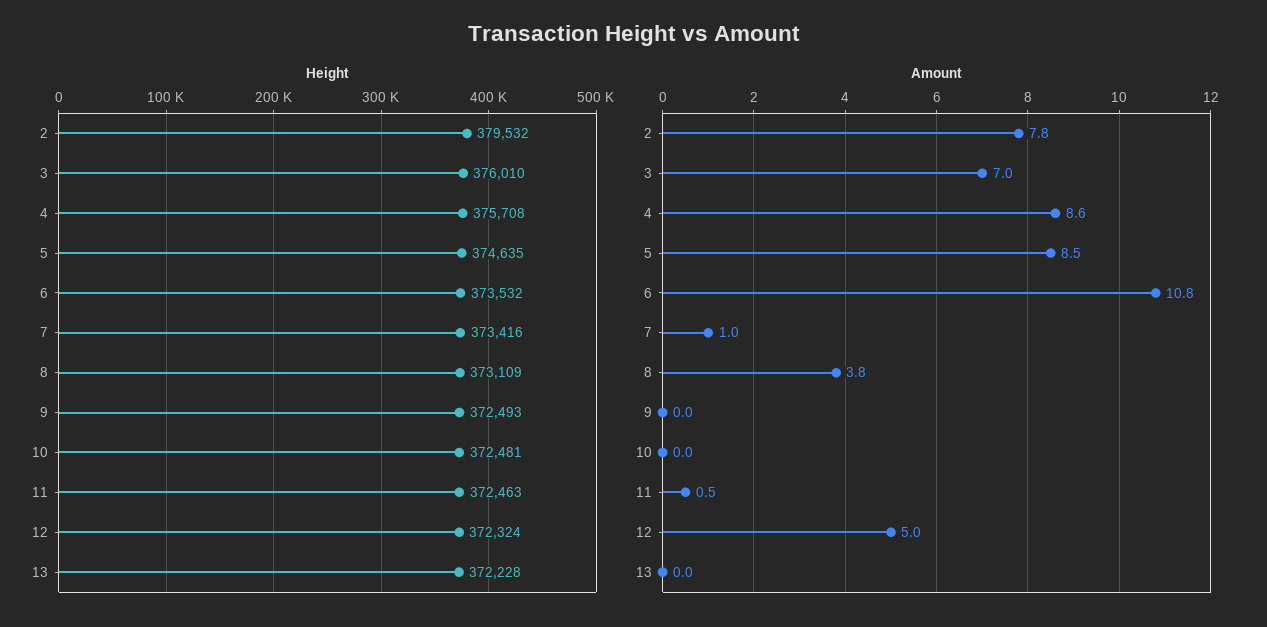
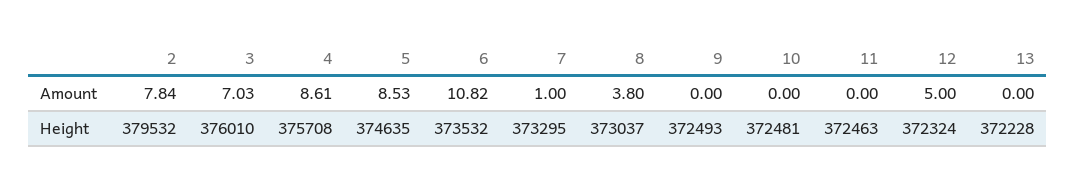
  {
    "Height": {
      "2": 379532,
      "3": 376010,
      "4": 375708,
      "5": 374635,
      "6": 373532,
-     "7": 373416,
+     "7": 373295,
-     "8": 373109,
+     "8": 373037,
      "9": 372493,
      "10": 372481,
      "11": 372463,
      "12": 372324,
      "13": 372228
    },
    "Amount": {
      "2": 7.84,
      "3": 7.03,
      "4": 8.61,
      "5": 8.53,
      "6": 10.82,
      "7": 1,
      "8": 3.8,
      "9": 0,
      "10": 0,
-     "11": 0.5,
+     "11": 0,
      "12": 5,
      "13": 0
    }
  }

